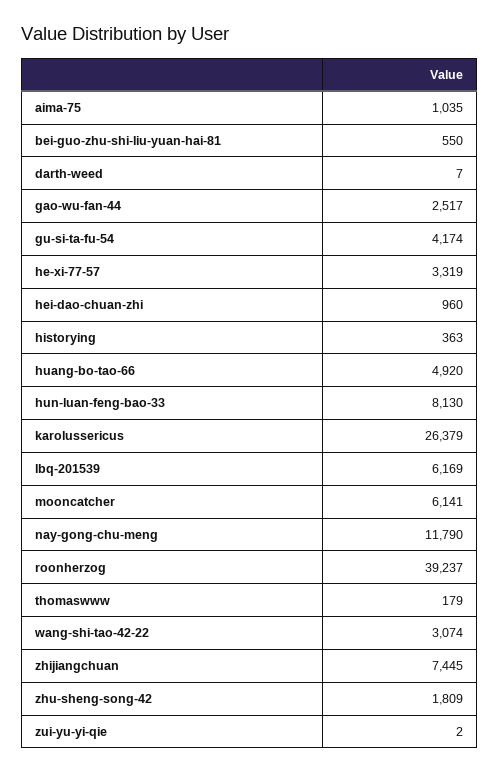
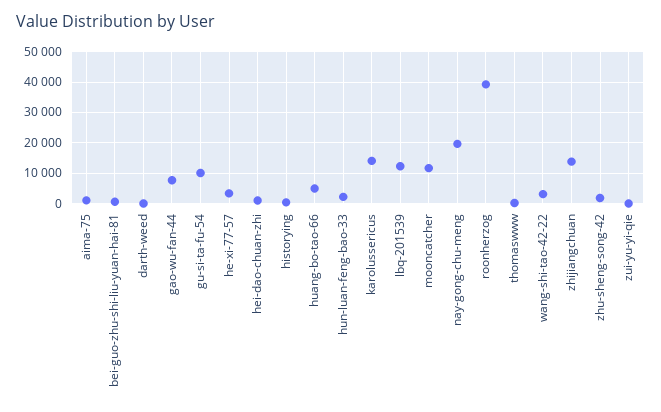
  {
    "aima-75": 1035,
    "bei-guo-zhu-shi-liu-yuan-hai-81": 550,
    "darth-weed": 7,
-   "gao-wu-fan-44": 2517,
+   "gao-wu-fan-44": 8000,
-   "gu-si-ta-fu-54": 4174,
+   "gu-si-ta-fu-54": 10000,
    "he-xi-77-57": 3319,
    "hei-dao-chuan-zhi": 960,
    "historying": 363,
    "huang-bo-tao-66": 4920,
-   "hun-luan-feng-bao-33": 8130,
+   "hun-luan-feng-bao-33": 2000,
-   "karolussericus": 26379,
+   "karolussericus": 14000,
-   "lbq-201539": 6169,
+   "lbq-201539": 12000,
-   "mooncatcher": 6141,
+   "mooncatcher": 12000,
-   "nay-gong-chu-meng": 11790,
+   "nay-gong-chu-meng": 20000,
    "roonherzog": 39237,
    "thomaswww": 179,
    "wang-shi-tao-42-22": 3074,
-   "zhijiangchuan": 7445,
+   "zhijiangchuan": 14000,
    "zhu-sheng-song-42": 1809,
    "zui-yu-yi-qie": 2
  }

